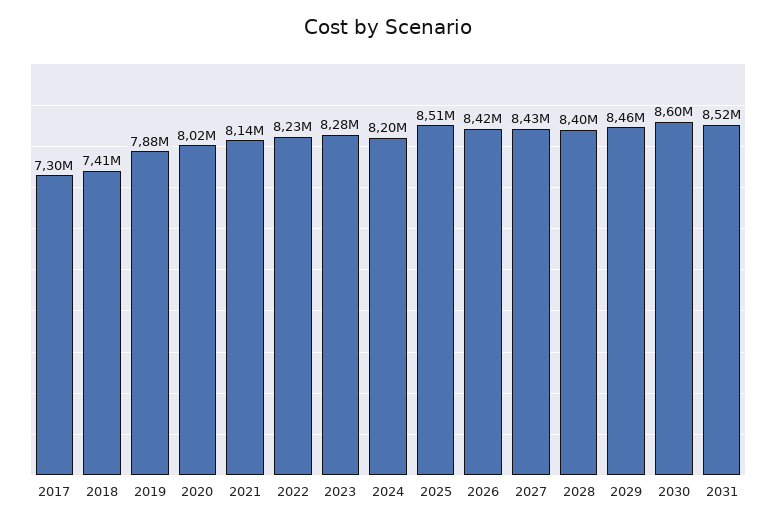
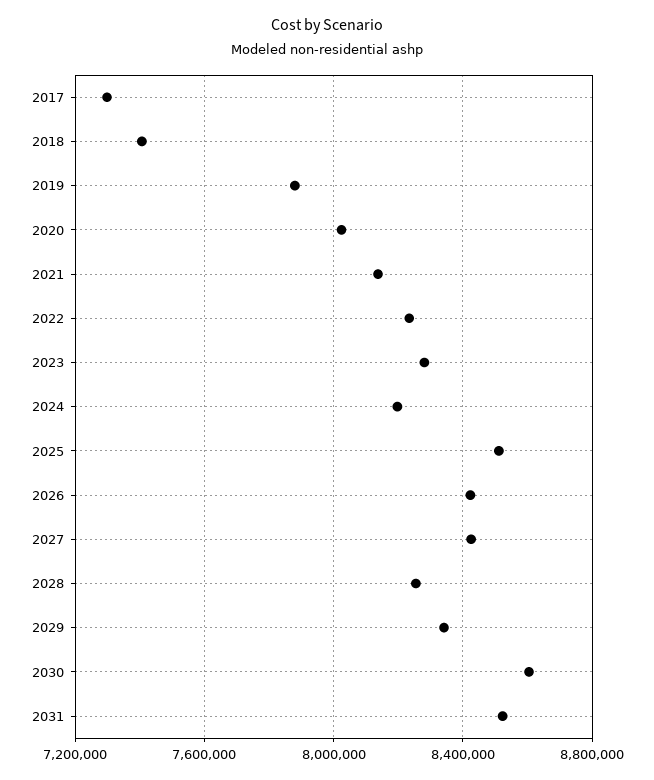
  {
    "2017": 7300000,
    "2018": 7410000,
    "2019": 7880000,
    "2020": 8020000,
    "2021": 8140000,
    "2022": 8230000,
    "2023": 8280000,
    "2024": 8200000,
    "2025": 8510000,
    "2026": 8420000,
    "2027": 8430000,
-   "2028": 8400000,
+   "2028": 8250000,
-   "2029": 8460000,
+   "2029": 8350000,
    "2030": 8600000,
    "2031": 8520000
  }

